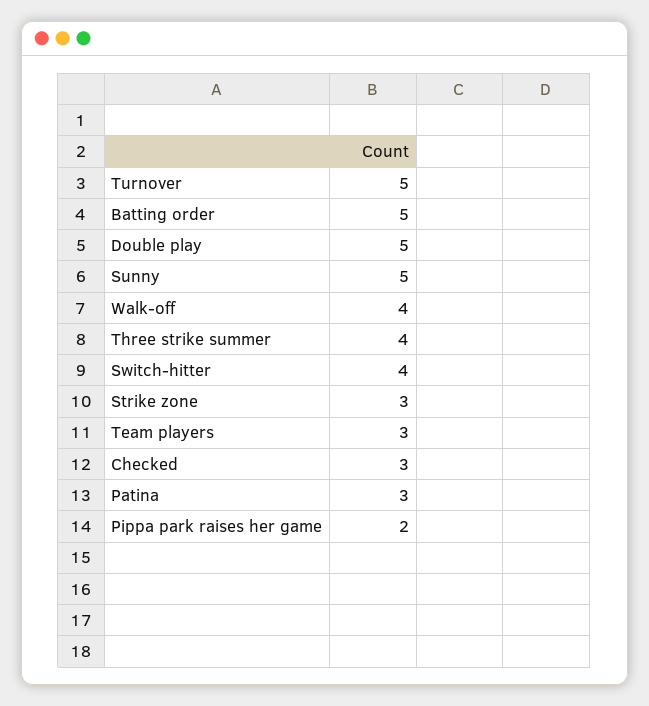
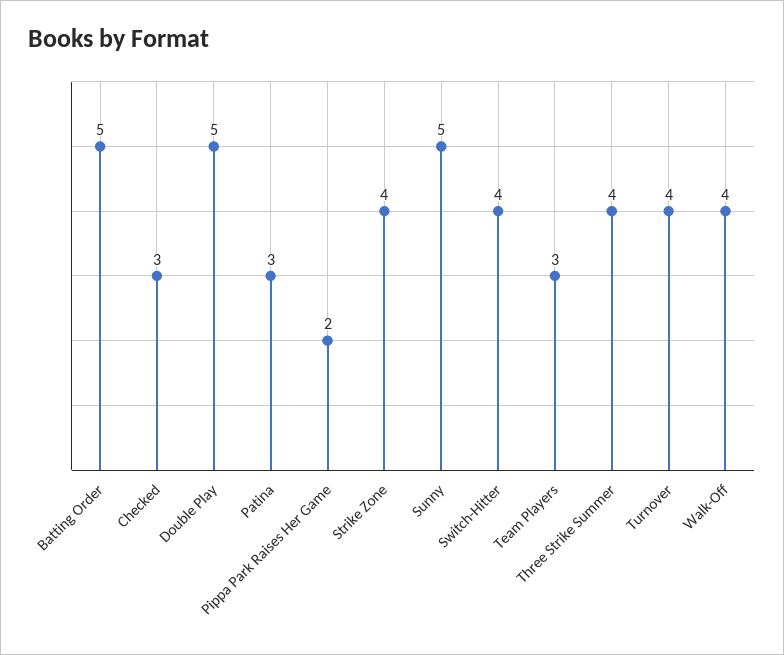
  {
-   "Turnover": 5,
+   "Turnover": 4,
    "Batting order": 5,
    "Double play": 5,
    "Sunny": 5,
    "Walk-off": 4,
    "Three strike summer": 4,
    "Switch-hitter": 4,
-   "Strike zone": 3,
+   "Strike zone": 4,
    "Team players": 3,
    "Checked": 3,
    "Patina": 3,
    "Pippa park raises her game": 2
  }

